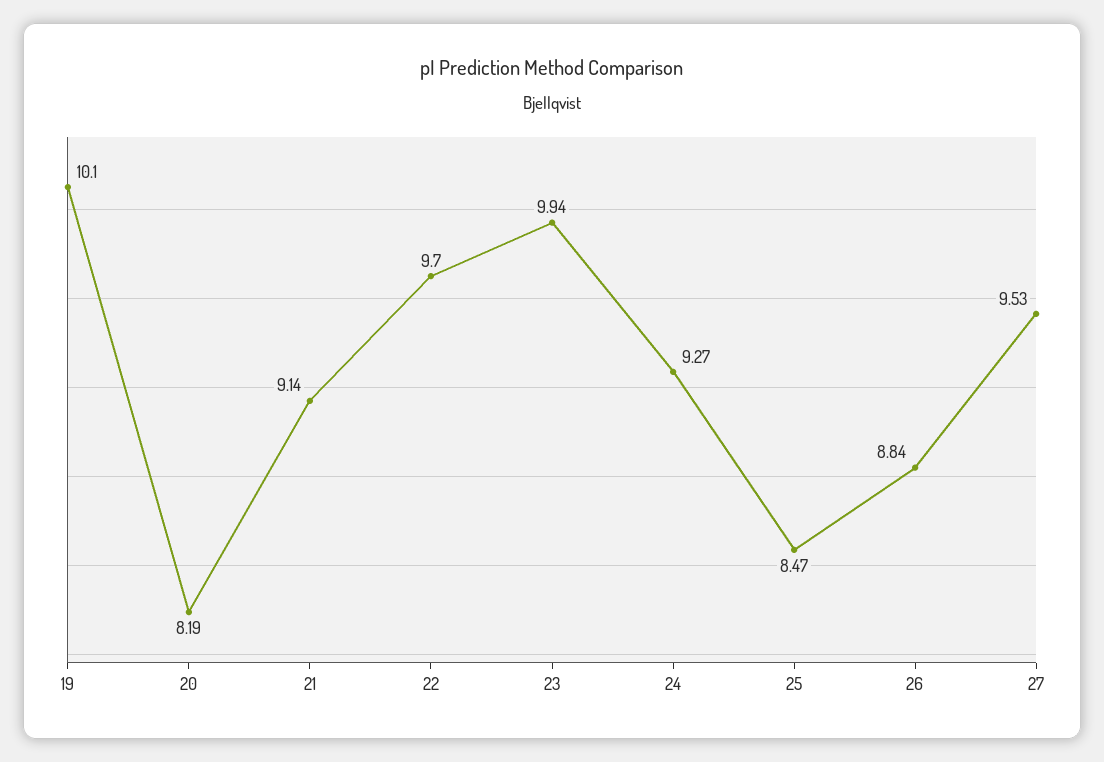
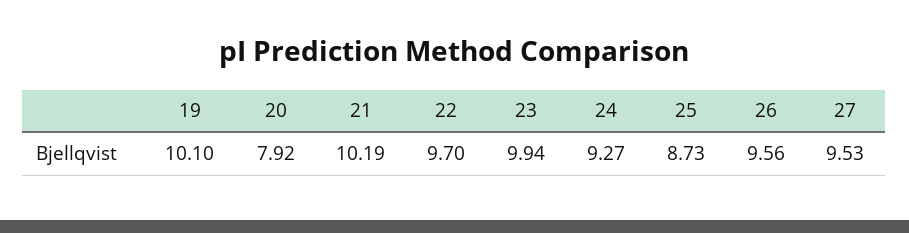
  {
    "19": 10.1,
-   "20": 8.19,
+   "20": 7.92,
-   "21": 9.14,
+   "21": 10.19,
    "22": 9.7,
    "23": 9.94,
    "24": 9.27,
-   "25": 8.47,
+   "25": 8.73,
-   "26": 8.84,
+   "26": 9.56,
    "27": 9.53
  }

